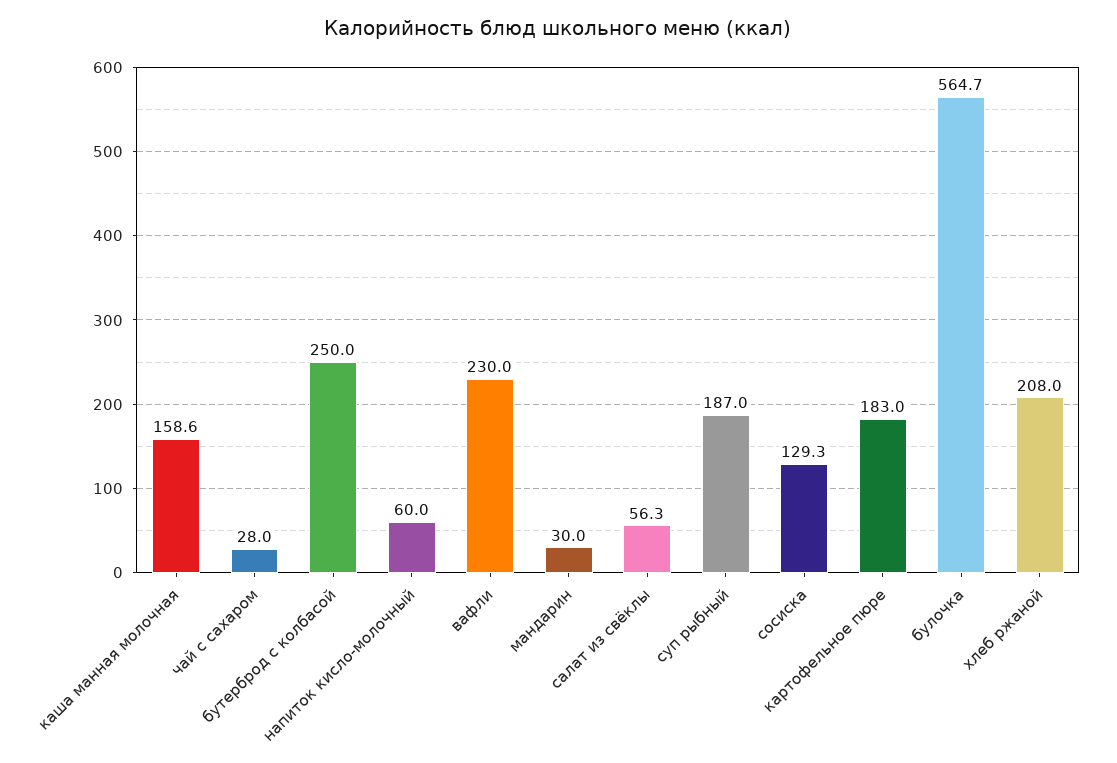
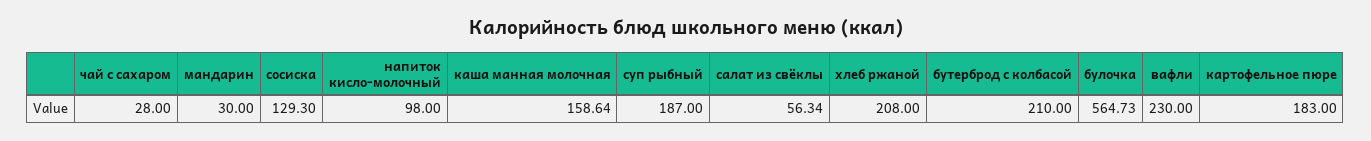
  {
    "каша манная молочная": 158.64,
    "чай с сахаром": 28,
-   "бутерброд с колбасой": 250,
+   "бутерброд с колбасой": 210,
-   "напиток кисло-молочный": 60,
+   "напиток кисло-молочный": 98,
    "вафли": 230,
    "мандарин": 30,
    "салат из свёклы": 56.34,
    "суп рыбный": 187,
    "сосиска": 129.3,
    "картофельное пюре": 183,
    "булочка": 564.73,
    "хлеб ржаной": 208
  }

